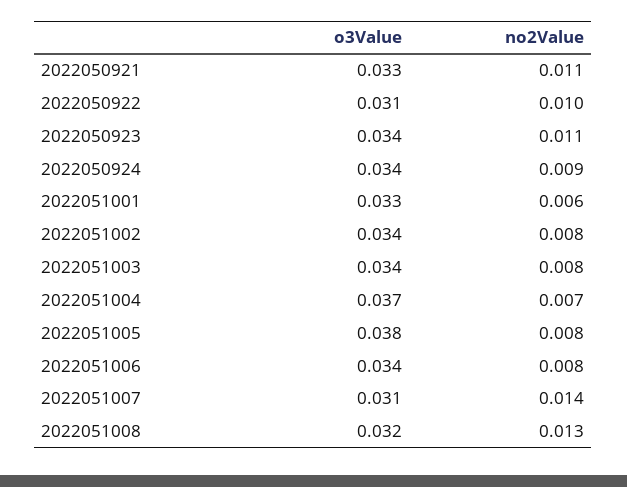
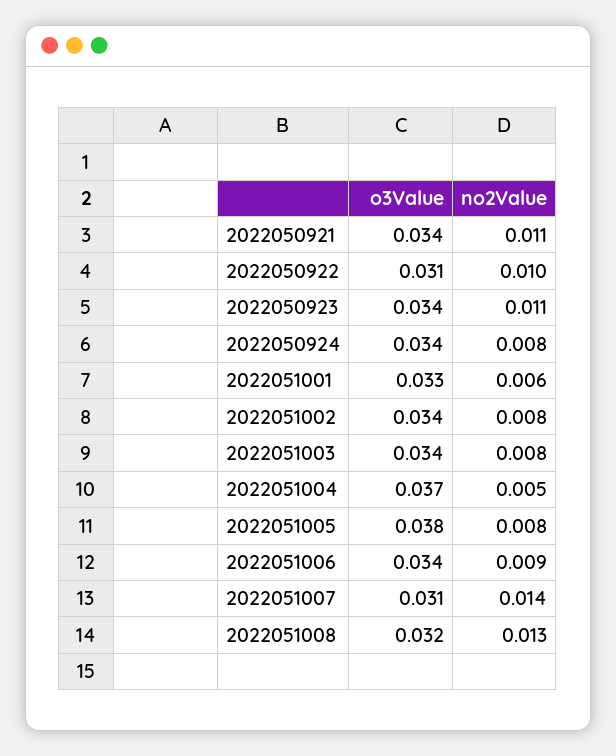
  {
    "o3Value": {
-     "2022050921": 0.033,
+     "2022050921": 0.034,
      "2022050922": 0.031,
      "2022050923": 0.034,
      "2022050924": 0.034,
      "2022051001": 0.033,
      "2022051002": 0.034,
      "2022051003": 0.034,
      "2022051004": 0.037,
      "2022051005": 0.038,
      "2022051006": 0.034,
      "2022051007": 0.031,
      "2022051008": 0.032
    },
    "no2Value": {
      "2022050921": 0.011,
      "2022050922": 0.01,
      "2022050923": 0.011,
-     "2022050924": 0.009,
+     "2022050924": 0.008,
      "2022051001": 0.006,
      "2022051002": 0.008,
      "2022051003": 0.008,
-     "2022051004": 0.007,
+     "2022051004": 0.005,
      "2022051005": 0.008,
-     "2022051006": 0.008,
+     "2022051006": 0.009,
      "2022051007": 0.014,
      "2022051008": 0.013
    }
  }

